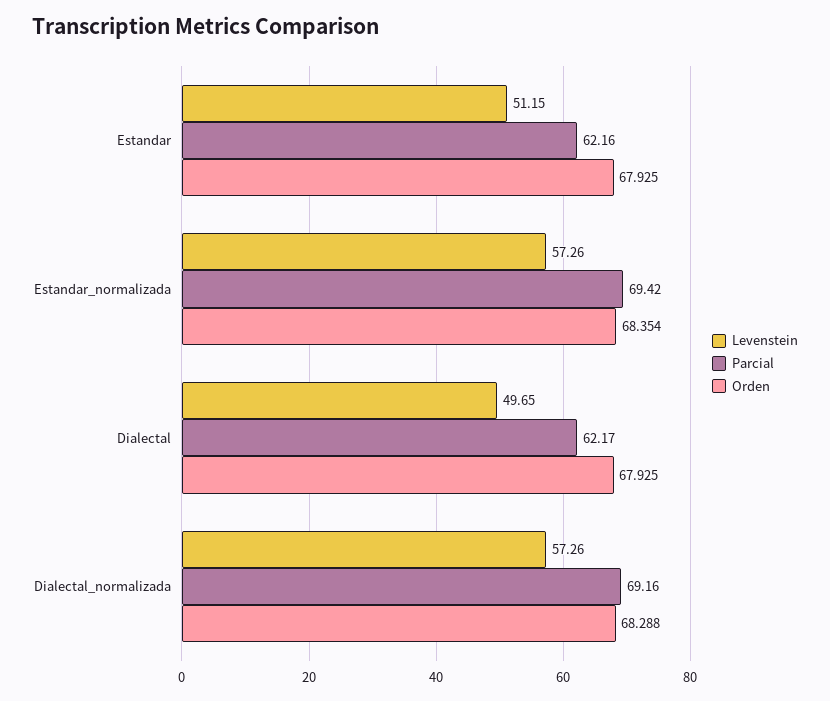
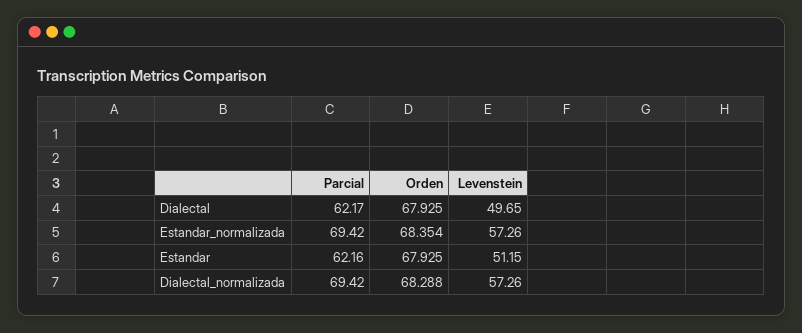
  {
    "Levenstein": {
      "Estandar": 51.15,
      "Estandar_normalizada": 57.26,
      "Dialectal": 49.65,
      "Dialectal_normalizada": 57.26
    },
    "Parcial": {
      "Estandar": 62.16,
      "Estandar_normalizada": 69.42,
      "Dialectal": 62.17,
-     "Dialectal_normalizada": 69.16
+     "Dialectal_normalizada": 69.42
    },
    "Orden": {
      "Estandar": 67.925,
      "Estandar_normalizada": 68.354,
      "Dialectal": 67.925,
      "Dialectal_normalizada": 68.288
    }
  }

